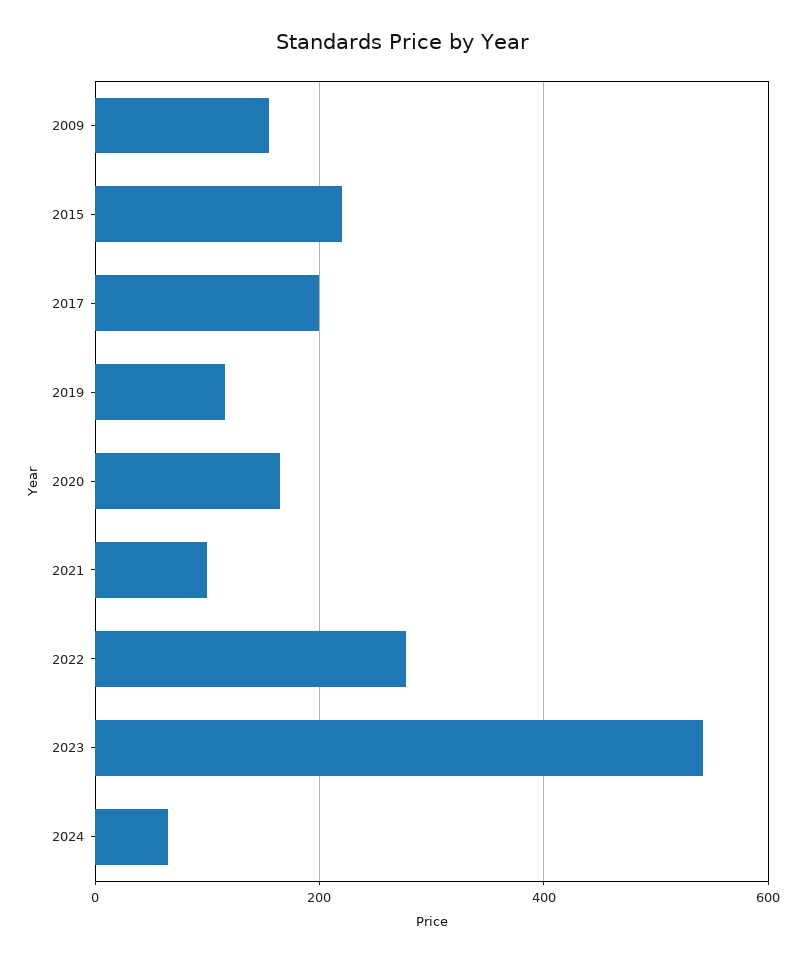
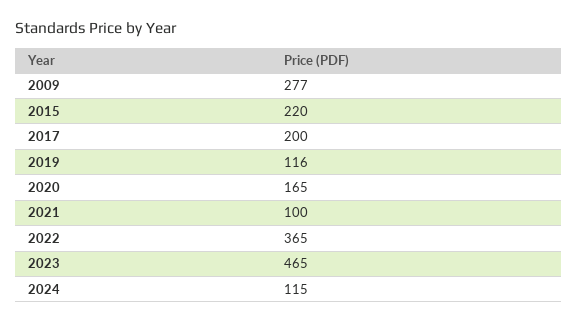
  {
-   "2009": 160,
+   "2009": 277,
    "2015": 220,
    "2017": 200,
    "2019": 116,
    "2020": 165,
    "2021": 100,
-   "2022": 280,
+   "2022": 365,
-   "2023": 540,
+   "2023": 465,
-   "2024": 60
+   "2024": 115
  }

